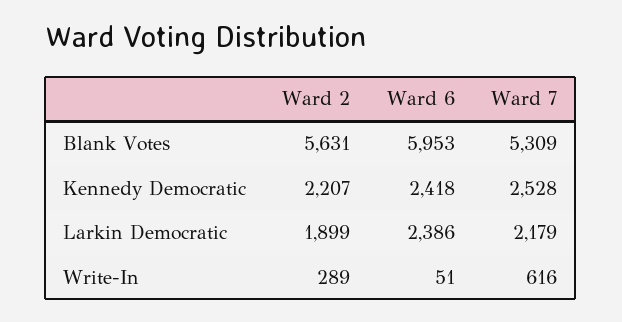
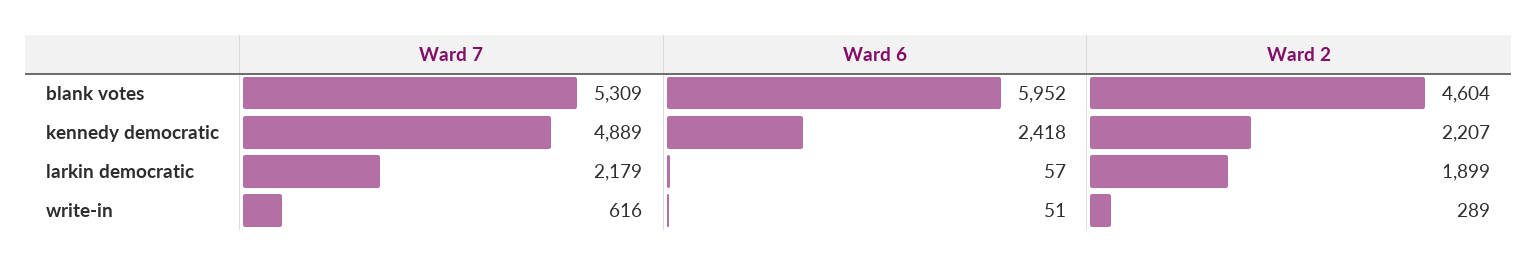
  {
    "Ward 2": {
-     "Blank Votes": 5631,
+     "Blank Votes": 4604,
      "Kennedy Democratic": 2207,
      "Larkin Democratic": 1899,
      "Write-In": 289
    },
    "Ward 6": {
-     "Blank Votes": 5953,
+     "Blank Votes": 5952,
      "Kennedy Democratic": 2418,
-     "Larkin Democratic": 2386,
+     "Larkin Democratic": 57,
      "Write-In": 51
    },
    "Ward 7": {
      "Blank Votes": 5309,
-     "Kennedy Democratic": 2528,
+     "Kennedy Democratic": 4889,
      "Larkin Democratic": 2179,
      "Write-In": 616
    }
  }

